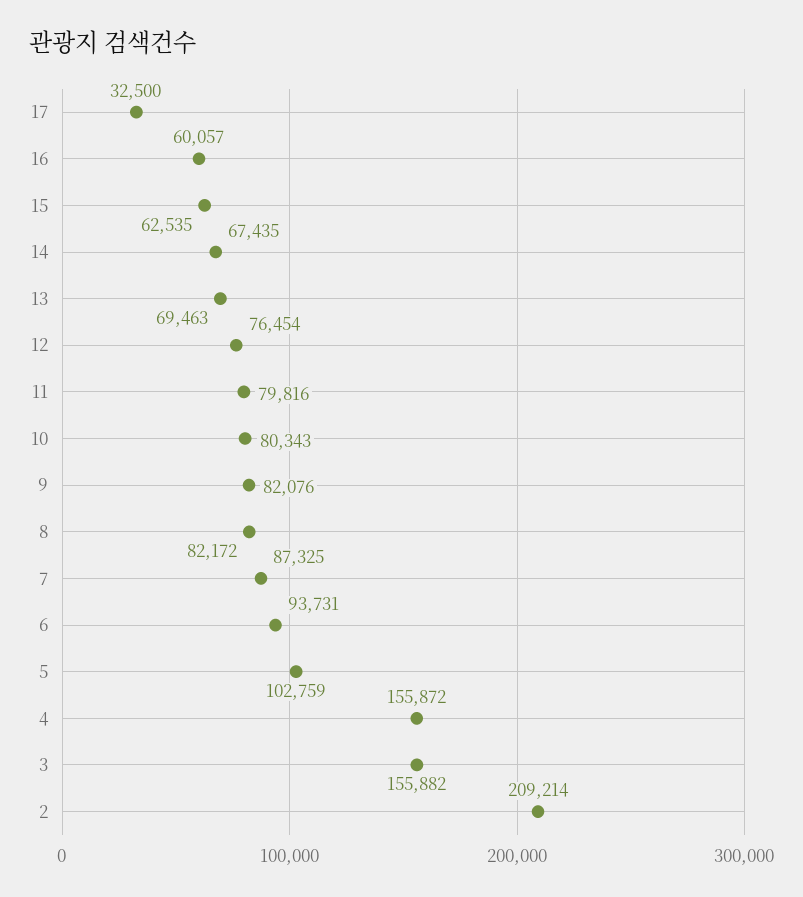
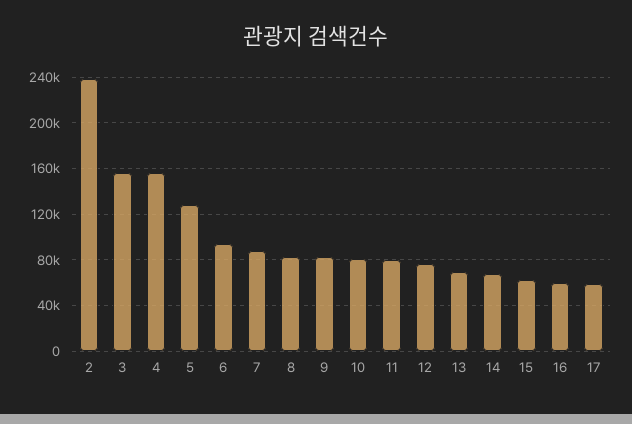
  {
-   "17": 32500,
+   "17": 60000,
    "16": 60057,
    "15": 62535,
    "14": 67435,
    "13": 69463,
    "12": 76454,
    "11": 79816,
    "10": 80343,
    "9": 82076,
    "8": 82172,
    "7": 87325,
    "6": 93731,
-   "5": 102759,
+   "5": 130000,
    "4": 155872,
    "3": 155882,
-   "2": 209214
+   "2": 240000
  }

